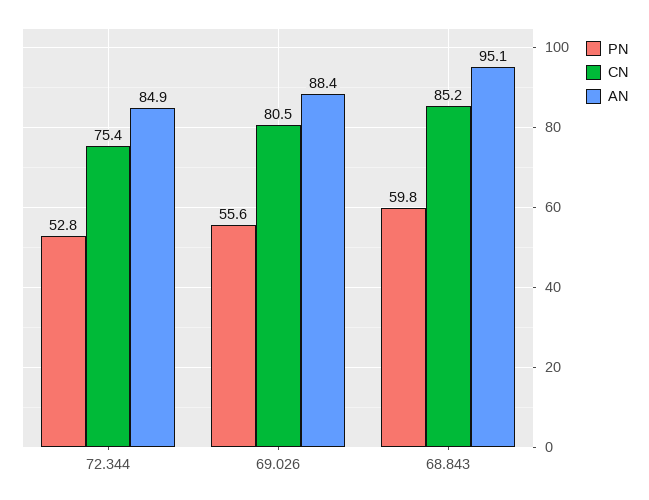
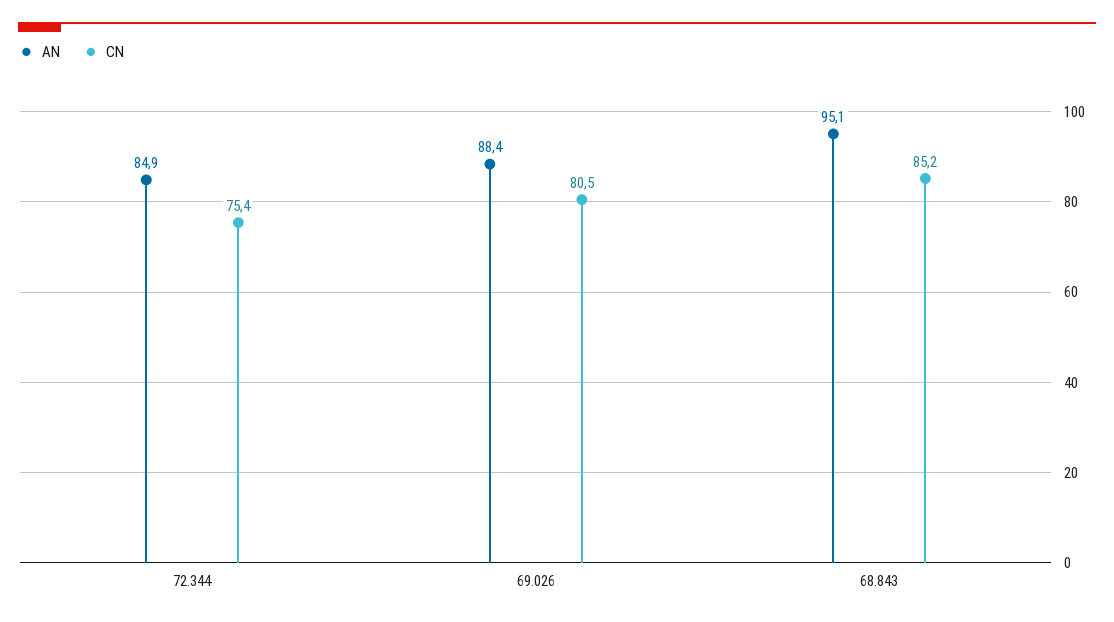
  {
-   "PN": {
-     "72.344": 52.8,
-     "69.026": 55.6,
-     "68.843": 59.8
-   },
    "CN": {
      "72.344": 75.4,
      "69.026": 80.5,
      "68.843": 85.2
    },
    "AN": {
      "72.344": 84.9,
      "69.026": 88.4,
      "68.843": 95.1
    }
  }

